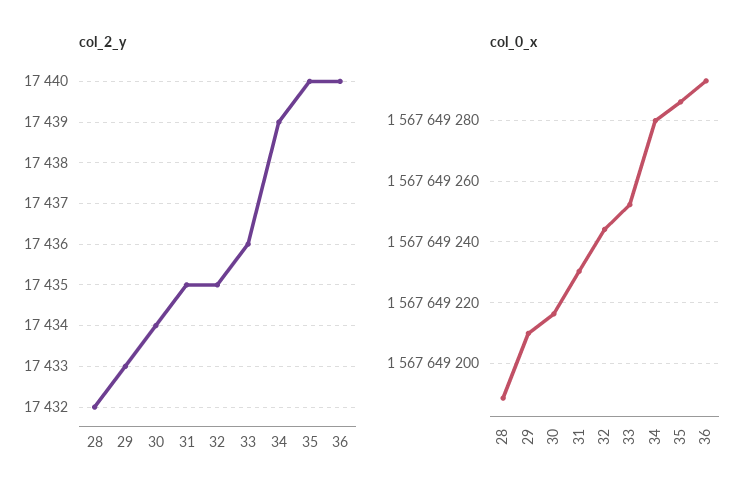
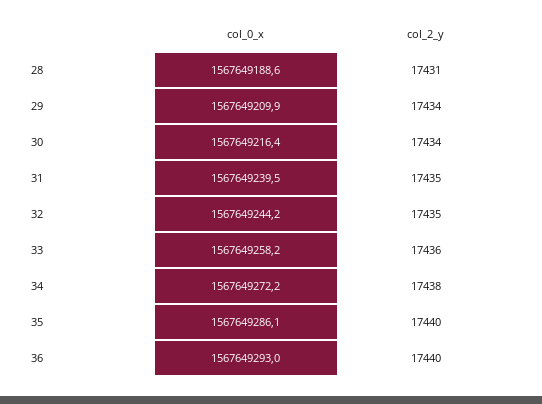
  {
    "col_2_y": {
-     "28": 17432,
+     "28": 17431,
-     "29": 17433,
+     "29": 17434,
      "30": 17434,
      "31": 17435,
      "32": 17435,
      "33": 17436,
-     "34": 17439,
+     "34": 17438,
      "35": 17440,
      "36": 17440
    },
    "col_0_x": {
      "28": 1567649188.6,
      "29": 1567649209.9,
      "30": 1567649216.4,
-     "31": 1567649230,
+     "31": 1567649239.5,
      "32": 1567649244.2,
-     "33": 1567649252,
+     "33": 1567649258.2,
-     "34": 1567649280,
+     "34": 1567649272.2,
      "35": 1567649286.1,
      "36": 1567649293
    }
  }

